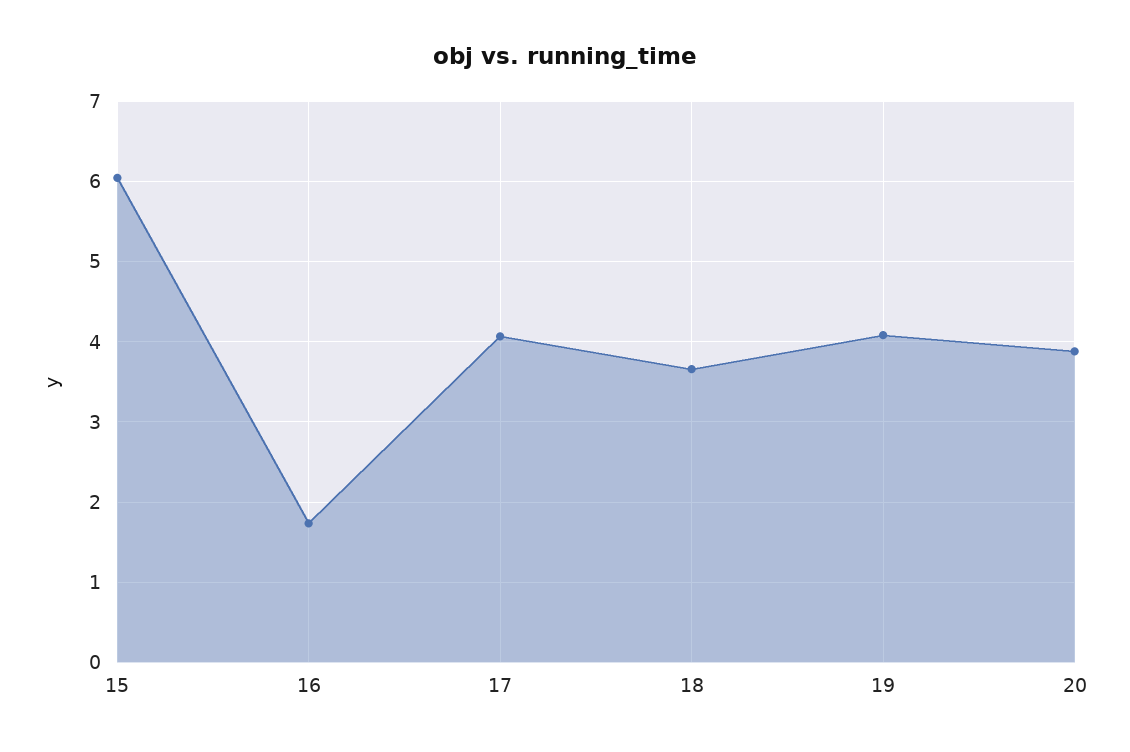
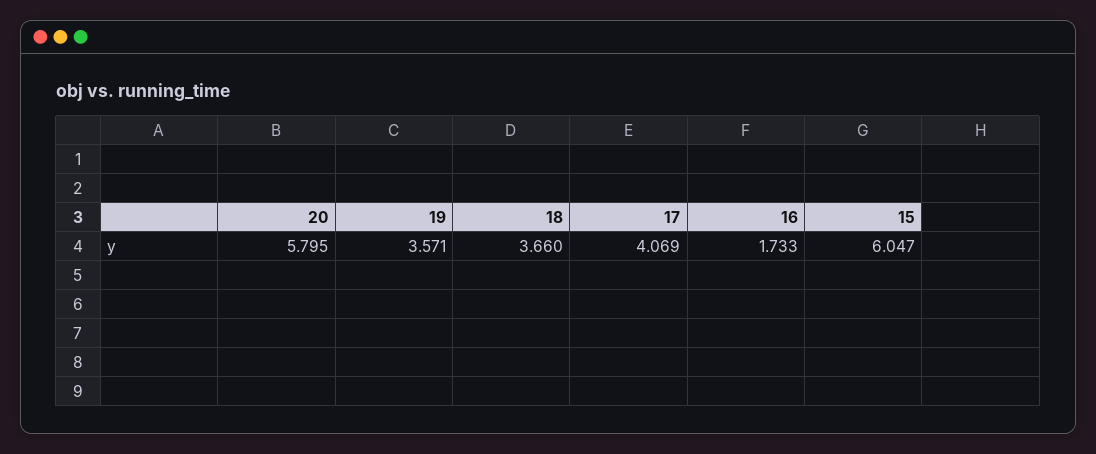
  {
    "15": 6.047,
    "16": 1.733,
    "17": 4.069,
    "18": 3.66,
-   "19": 4.1,
+   "19": 3.571,
-   "20": 3.9
+   "20": 5.795
  }

